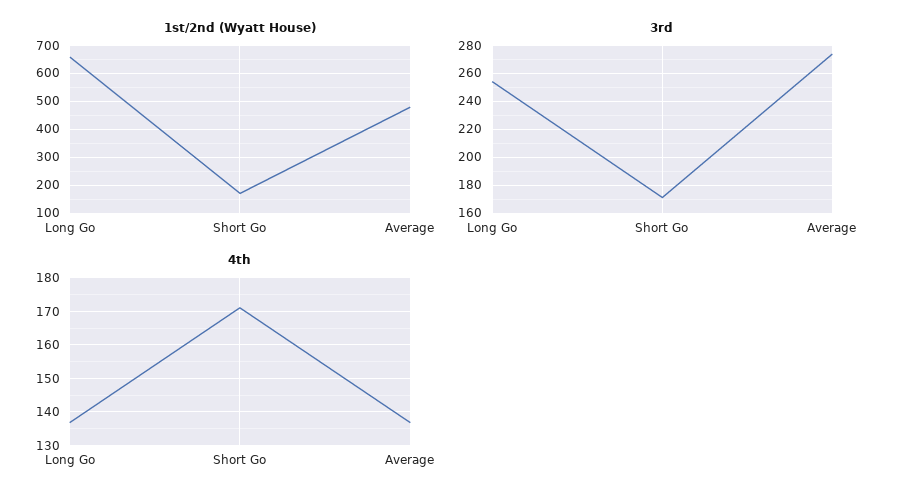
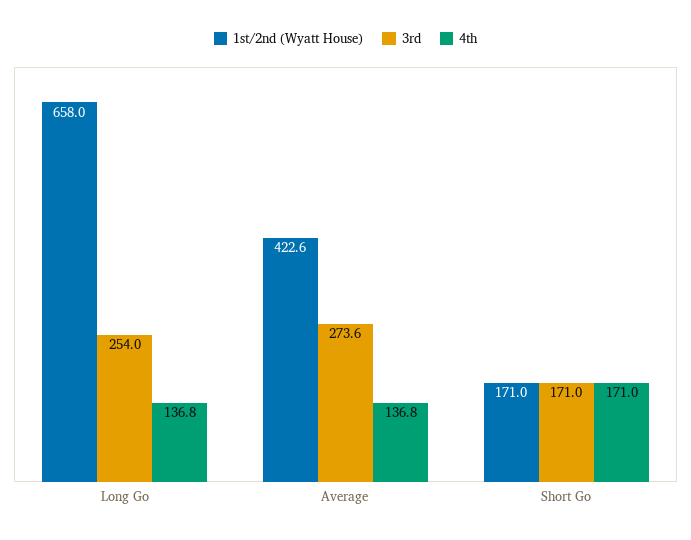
  {
    "1st/2nd (Wyatt House)": {
      "Long Go": 658,
      "Short Go": 171,
-     "Average": 475
+     "Average": 422.6
    },
    "3rd": {
      "Long Go": 254,
      "Short Go": 171,
      "Average": 273.6
    },
    "4th": {
      "Long Go": 136.8,
      "Short Go": 171,
      "Average": 136.8
    }
  }

